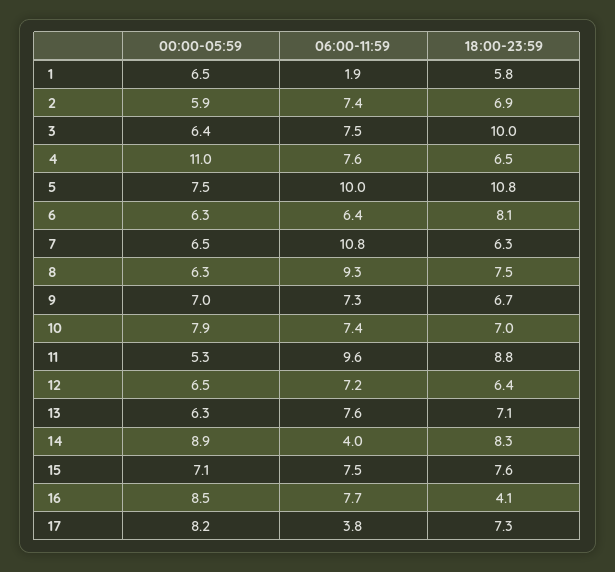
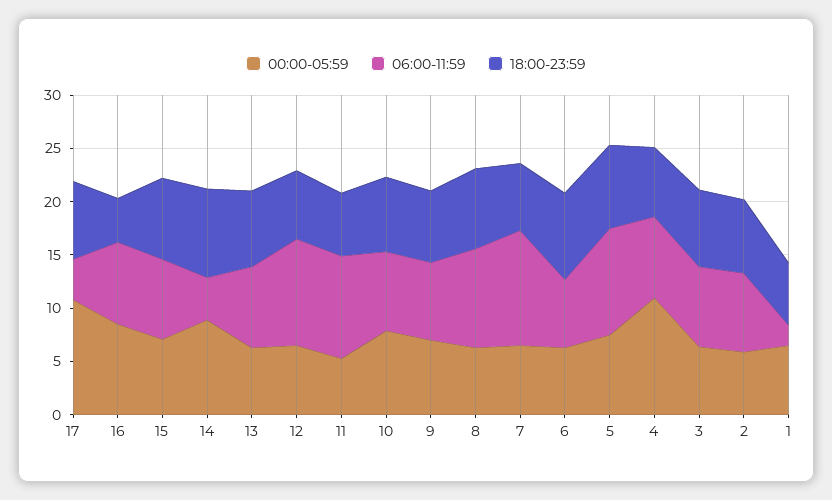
  {
    "00:00-05:59": {
      "1": 6.5,
      "2": 5.9,
      "3": 6.4,
      "4": 11,
      "5": 7.5,
      "6": 6.3,
      "7": 6.5,
      "8": 6.3,
      "9": 7,
      "10": 7.9,
      "11": 5.3,
      "12": 6.5,
      "13": 6.3,
      "14": 8.9,
      "15": 7.1,
      "16": 8.5,
-     "17": 8.2
+     "17": 11
    },
    "06:00-11:59": {
      "1": 1.9,
      "2": 7.4,
      "3": 7.5,
      "4": 7.6,
      "5": 10,
      "6": 6.4,
      "7": 10.8,
      "8": 9.3,
      "9": 7.3,
      "10": 7.4,
      "11": 9.6,
-     "12": 7.2,
+     "12": 10,
      "13": 7.6,
      "14": 4,
      "15": 7.5,
      "16": 7.7,
      "17": 3.8
    },
    "18:00-23:59": {
      "1": 5.8,
      "2": 6.9,
-     "3": 10,
+     "3": 7,
      "4": 6.5,
-     "5": 10.8,
+     "5": 8,
      "6": 8.1,
      "7": 6.3,
      "8": 7.5,
      "9": 6.7,
      "10": 7,
-     "11": 8.8,
+     "11": 6,
      "12": 6.4,
      "13": 7.1,
      "14": 8.3,
      "15": 7.6,
      "16": 4.1,
      "17": 7.3
    }
  }

